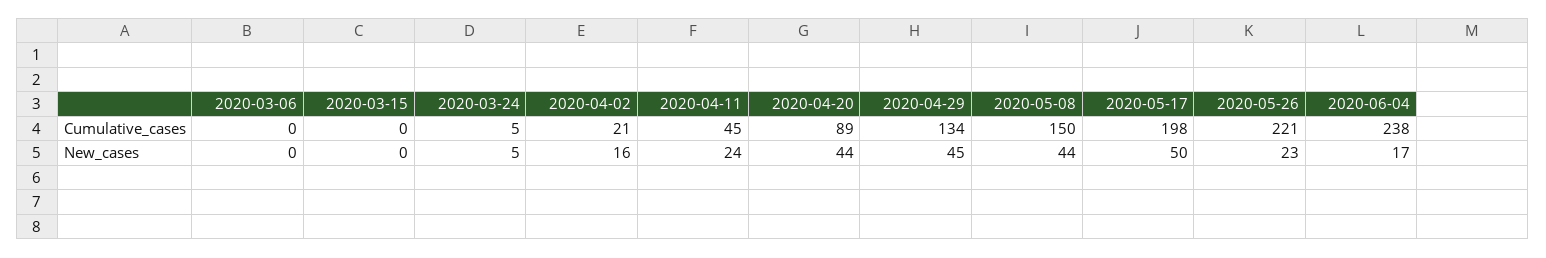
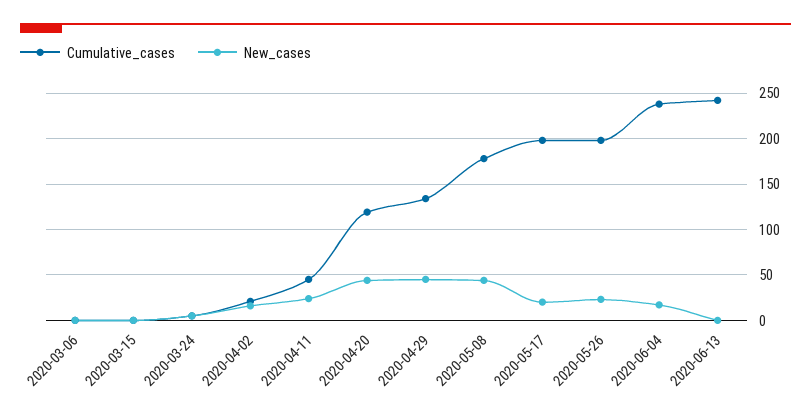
  {
    "Cumulative_cases": {
      "2020-03-06": 0,
      "2020-03-15": 0,
      "2020-03-24": 5,
      "2020-04-02": 21,
      "2020-04-11": 45,
-     "2020-04-20": 89,
+     "2020-04-20": 120,
      "2020-04-29": 134,
-     "2020-05-08": 150,
+     "2020-05-08": 180,
      "2020-05-17": 198,
-     "2020-05-26": 221,
+     "2020-05-26": 200,
-     "2020-06-04": 238
+     "2020-06-04": 238,
+     "2020-06-13": 240
    },
    "New_cases": {
      "2020-03-06": 0,
      "2020-03-15": 0,
      "2020-03-24": 5,
      "2020-04-02": 16,
      "2020-04-11": 24,
      "2020-04-20": 44,
      "2020-04-29": 45,
      "2020-05-08": 44,
-     "2020-05-17": 50,
+     "2020-05-17": 20,
      "2020-05-26": 23,
-     "2020-06-04": 17
+     "2020-06-04": 17,
+     "2020-06-13": 0
    }
  }

